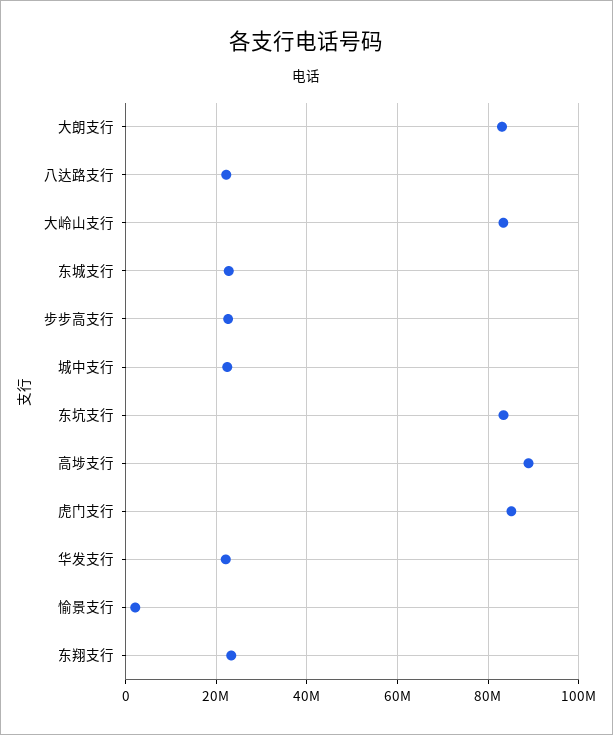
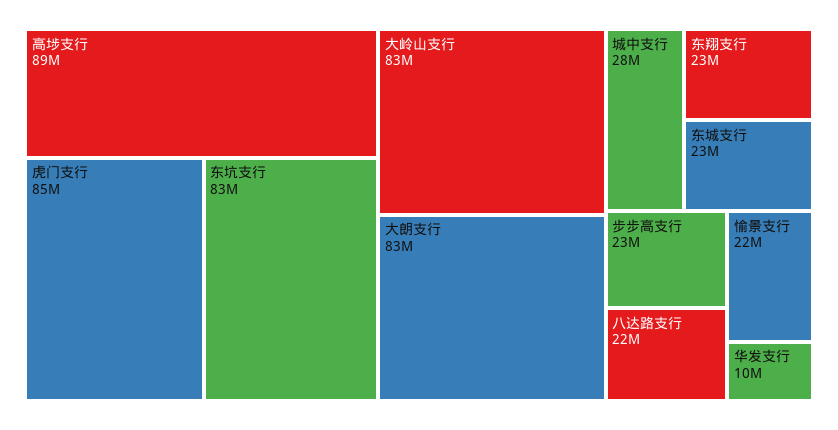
  {
    "大朗支行": 83000000,
    "八达路支行": 22000000,
    "大岭山支行": 83000000,
    "东城支行": 23000000,
    "步步高支行": 23000000,
-   "城中支行": 22000000,
+   "城中支行": 28000000,
    "东坑支行": 83000000,
    "高埗支行": 89000000,
    "虎门支行": 85000000,
-   "华发支行": 22000000,
+   "华发支行": 10000000,
-   "愉景支行": 2000000,
+   "愉景支行": 22000000,
    "东翔支行": 23000000
  }

